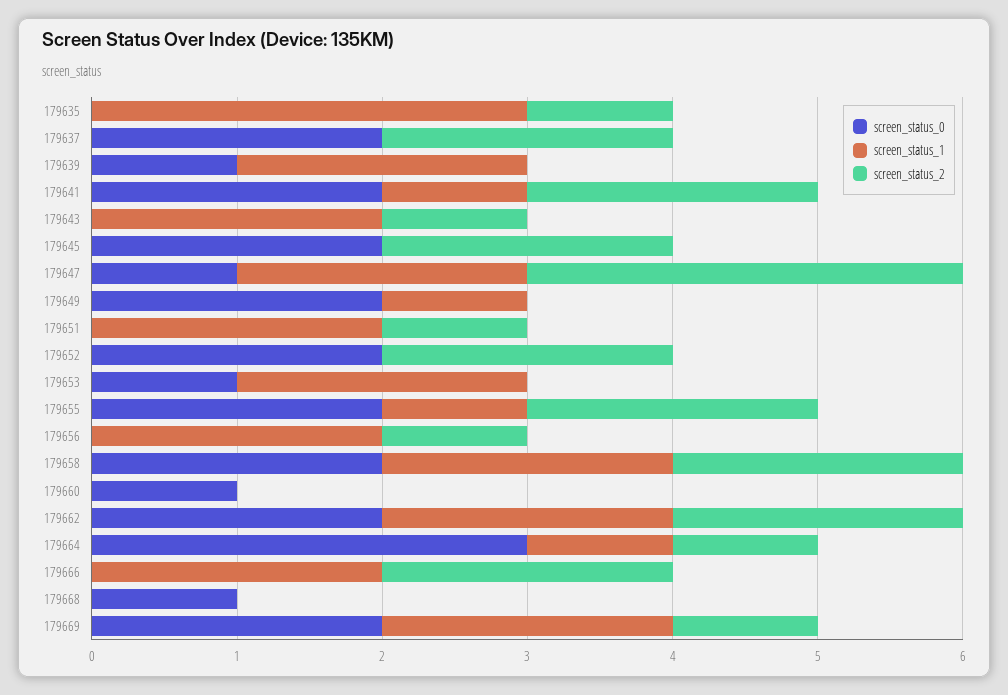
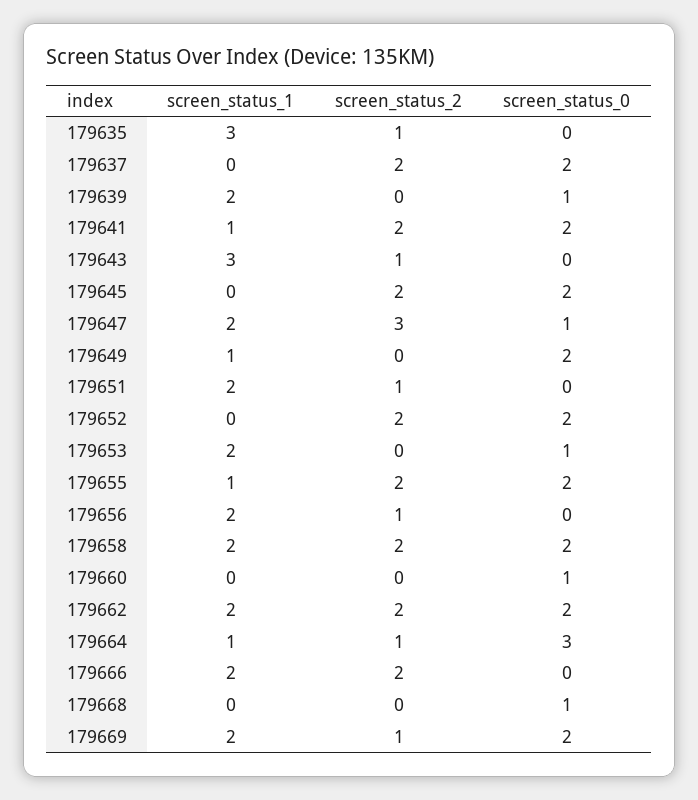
  {
    "screen_status_0": {
      "179635": 0,
      "179637": 2,
      "179639": 1,
      "179641": 2,
      "179643": 0,
      "179645": 2,
      "179647": 1,
      "179649": 2,
      "179651": 0,
      "179652": 2,
      "179653": 1,
      "179655": 2,
      "179656": 0,
      "179658": 2,
      "179660": 1,
      "179662": 2,
      "179664": 3,
      "179666": 0,
      "179668": 1,
      "179669": 2
    },
    "screen_status_1": {
      "179635": 3,
      "179637": 0,
      "179639": 2,
      "179641": 1,
-     "179643": 2,
+     "179643": 3,
      "179645": 0,
      "179647": 2,
      "179649": 1,
      "179651": 2,
      "179652": 0,
      "179653": 2,
      "179655": 1,
      "179656": 2,
      "179658": 2,
      "179660": 0,
      "179662": 2,
      "179664": 1,
      "179666": 2,
      "179668": 0,
      "179669": 2
    },
    "screen_status_2": {
      "179635": 1,
      "179637": 2,
      "179639": 0,
      "179641": 2,
      "179643": 1,
      "179645": 2,
      "179647": 3,
      "179649": 0,
      "179651": 1,
      "179652": 2,
      "179653": 0,
      "179655": 2,
      "179656": 1,
      "179658": 2,
      "179660": 0,
      "179662": 2,
      "179664": 1,
      "179666": 2,
      "179668": 0,
      "179669": 1
    }
  }

